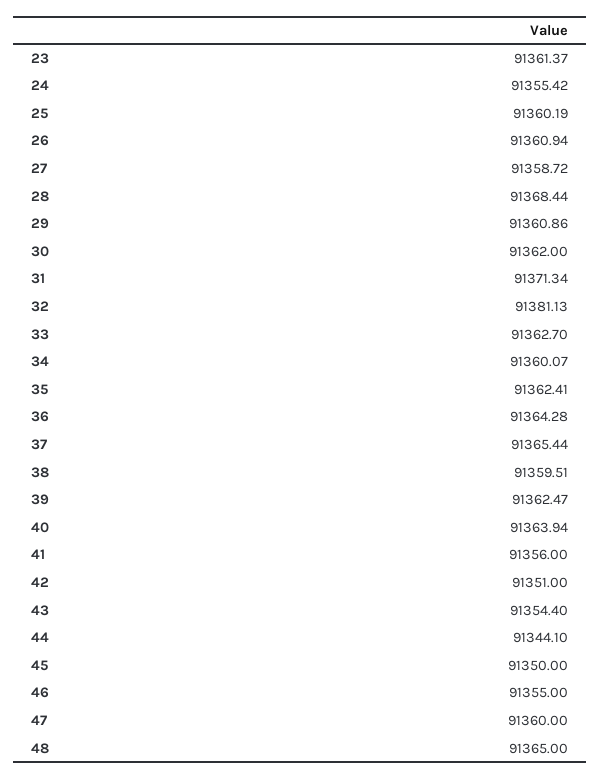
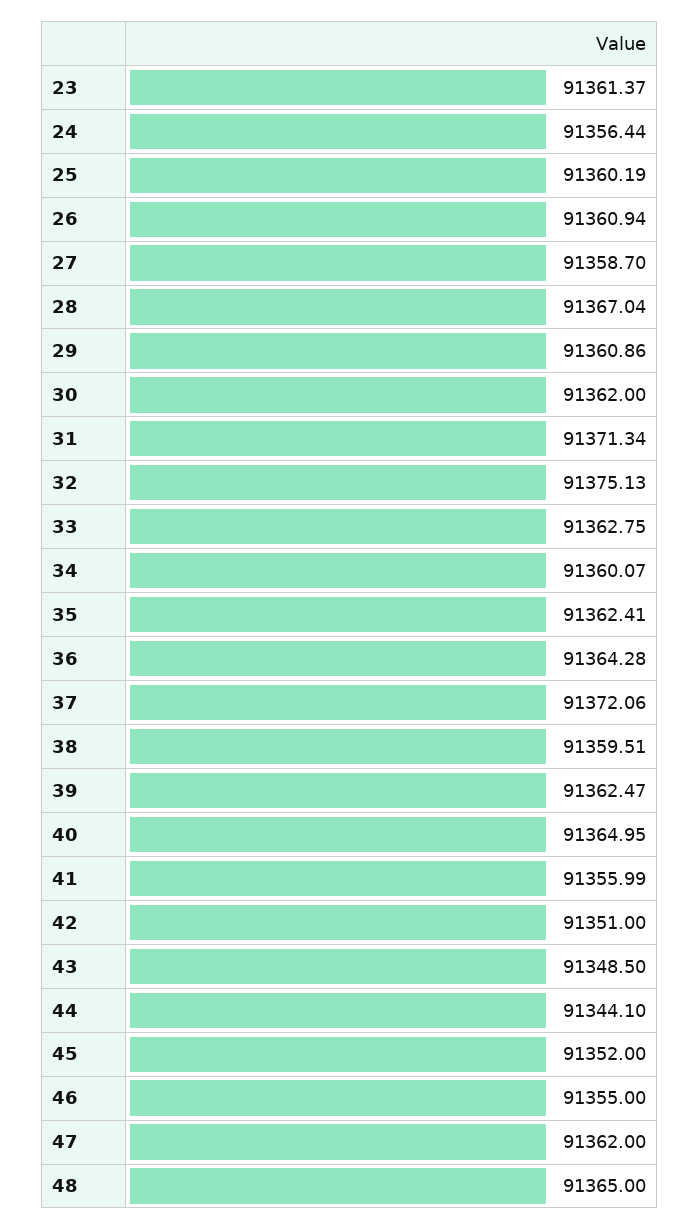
  {
    "23": 91361.37,
-   "24": 91355.42,
+   "24": 91356.44,
    "25": 91360.19,
    "26": 91360.94,
-   "27": 91358.72,
+   "27": 91358.7,
-   "28": 91368.44,
+   "28": 91367.04,
    "29": 91360.86,
    "30": 91362,
    "31": 91371.34,
-   "32": 91381.13,
+   "32": 91375.13,
-   "33": 91362.7,
+   "33": 91362.75,
    "34": 91360.07,
    "35": 91362.41,
    "36": 91364.28,
-   "37": 91365.44,
+   "37": 91372.06,
    "38": 91359.51,
    "39": 91362.47,
-   "40": 91363.94,
+   "40": 91364.95,
-   "41": 91356,
+   "41": 91355.99,
    "42": 91351,
-   "43": 91354.4,
+   "43": 91348.5,
    "44": 91344.1,
-   "45": 91350,
+   "45": 91352,
    "46": 91355,
-   "47": 91360,
+   "47": 91362,
    "48": 91365
  }

